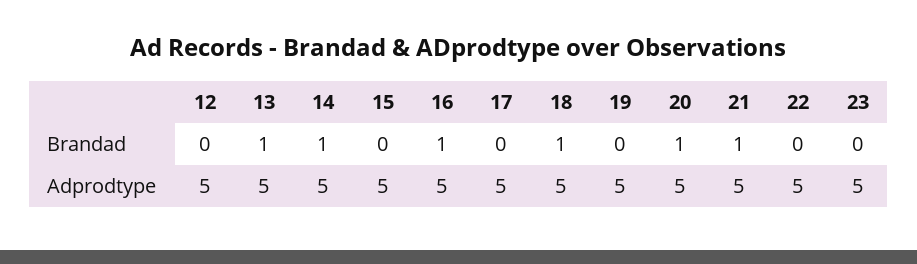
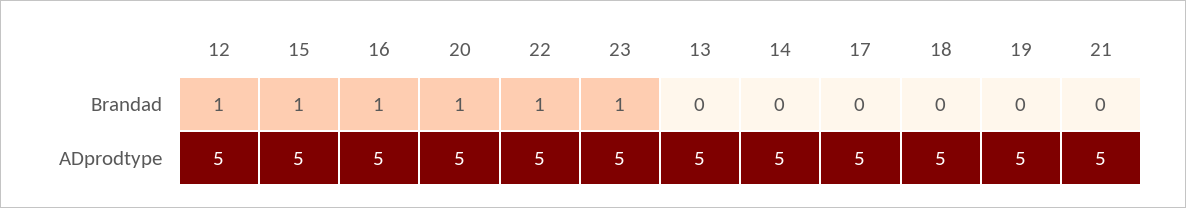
  {
    "12": {
-     "Brandad": 0,
+     "Brandad": 1,
      "Adprodtype": 5
    },
    "13": {
-     "Brandad": 1,
+     "Brandad": 0,
      "Adprodtype": 5
    },
    "14": {
-     "Brandad": 1,
+     "Brandad": 0,
      "Adprodtype": 5
    },
    "15": {
-     "Brandad": 0,
+     "Brandad": 1,
      "Adprodtype": 5
    },
    "16": {
      "Brandad": 1,
      "Adprodtype": 5
    },
    "17": {
      "Brandad": 0,
      "Adprodtype": 5
    },
    "18": {
-     "Brandad": 1,
+     "Brandad": 0,
      "Adprodtype": 5
    },
    "19": {
      "Brandad": 0,
      "Adprodtype": 5
    },
    "20": {
      "Brandad": 1,
      "Adprodtype": 5
    },
    "21": {
-     "Brandad": 1,
+     "Brandad": 0,
      "Adprodtype": 5
    },
    "22": {
-     "Brandad": 0,
+     "Brandad": 1,
      "Adprodtype": 5
    },
    "23": {
-     "Brandad": 0,
+     "Brandad": 1,
      "Adprodtype": 5
    }
  }

